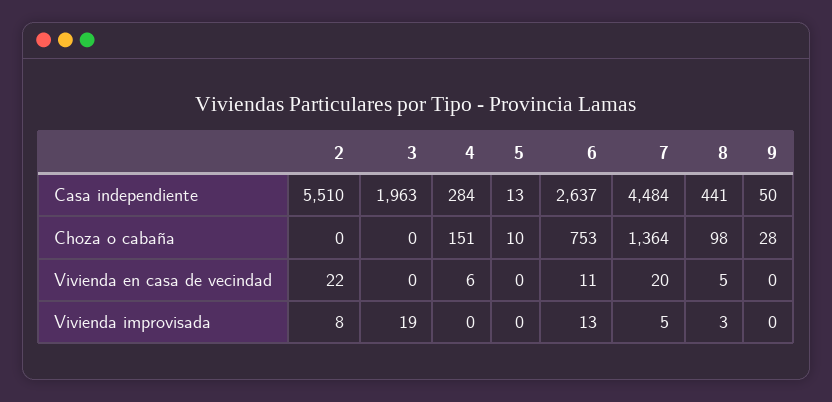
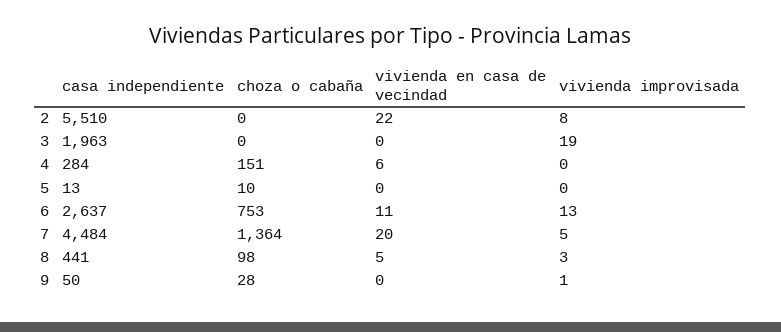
  {
    "2": {
      "Casa independiente": 5510,
      "Choza o cabaña": 0,
      "Vivienda en casa de vecindad": 22,
      "Vivienda improvisada": 8
    },
    "3": {
      "Casa independiente": 1963,
      "Choza o cabaña": 0,
      "Vivienda en casa de vecindad": 0,
      "Vivienda improvisada": 19
    },
    "4": {
      "Casa independiente": 284,
      "Choza o cabaña": 151,
      "Vivienda en casa de vecindad": 6,
      "Vivienda improvisada": 0
    },
    "5": {
      "Casa independiente": 13,
      "Choza o cabaña": 10,
      "Vivienda en casa de vecindad": 0,
      "Vivienda improvisada": 0
    },
    "6": {
      "Casa independiente": 2637,
      "Choza o cabaña": 753,
      "Vivienda en casa de vecindad": 11,
      "Vivienda improvisada": 13
    },
    "7": {
      "Casa independiente": 4484,
      "Choza o cabaña": 1364,
      "Vivienda en casa de vecindad": 20,
      "Vivienda improvisada": 5
    },
    "8": {
      "Casa independiente": 441,
      "Choza o cabaña": 98,
      "Vivienda en casa de vecindad": 5,
      "Vivienda improvisada": 3
    },
    "9": {
      "Casa independiente": 50,
      "Choza o cabaña": 28,
      "Vivienda en casa de vecindad": 0,
-     "Vivienda improvisada": 0
+     "Vivienda improvisada": 1
    }
  }

